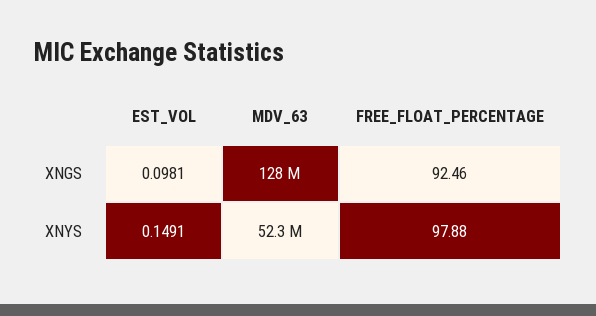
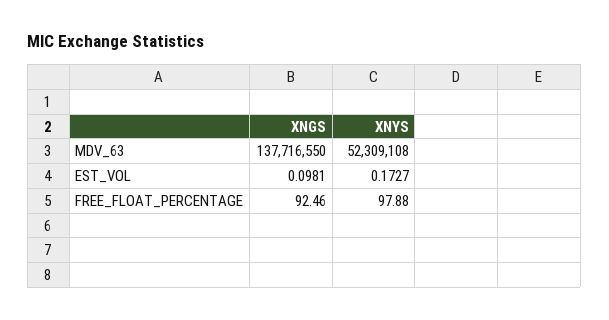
  {
    "EST_VOL": {
      "XNGS": 0.0981,
-     "XNYS": 0.1491
+     "XNYS": 0.1727
    },
    "MDV_63": {
-     "XNGS": 128000000,
+     "XNGS": 137716550,
      "XNYS": 52309108
    },
    "FREE_FLOAT_PERCENTAGE": {
      "XNGS": 92.46,
      "XNYS": 97.88
    }
  }

